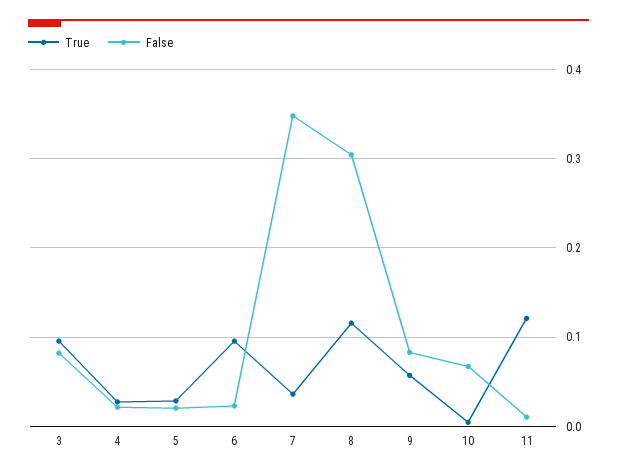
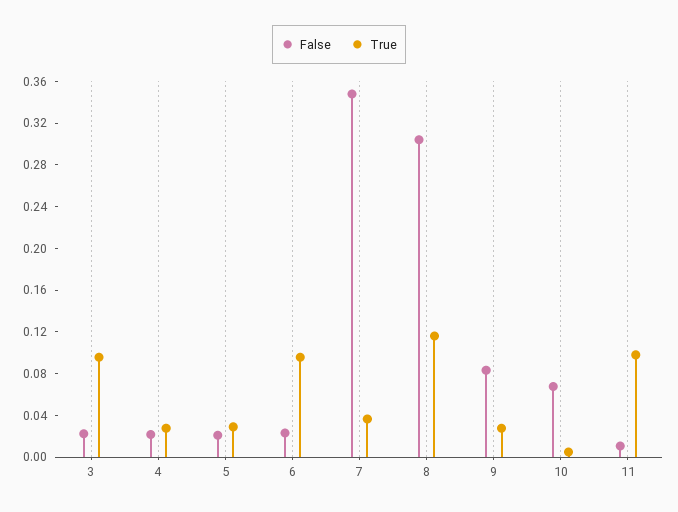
  {
    "True": {
      "3": 0.1,
      "4": 0.03,
      "5": 0.03,
      "6": 0.1,
      "7": 0.04,
      "8": 0.12,
-     "9": 0.06,
+     "9": 0.03,
      "10": 0,
-     "11": 0.12
+     "11": 0.1
    },
    "False": {
-     "3": 0.08,
+     "3": 0.02,
      "4": 0.02,
      "5": 0.02,
      "6": 0.02,
      "7": 0.35,
      "8": 0.3,
      "9": 0.08,
      "10": 0.07,
      "11": 0.01
    }
  }

